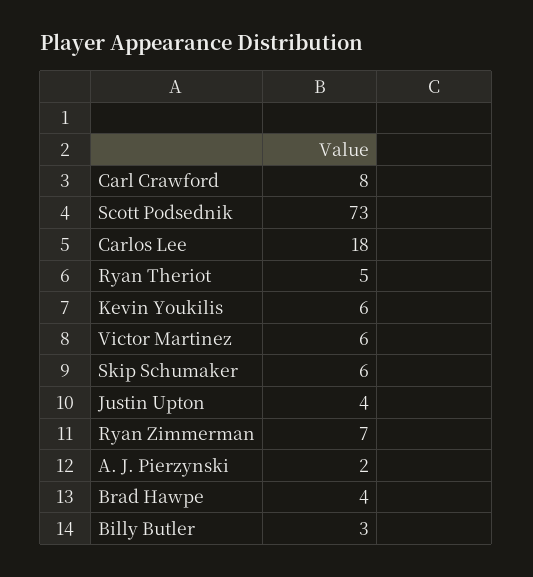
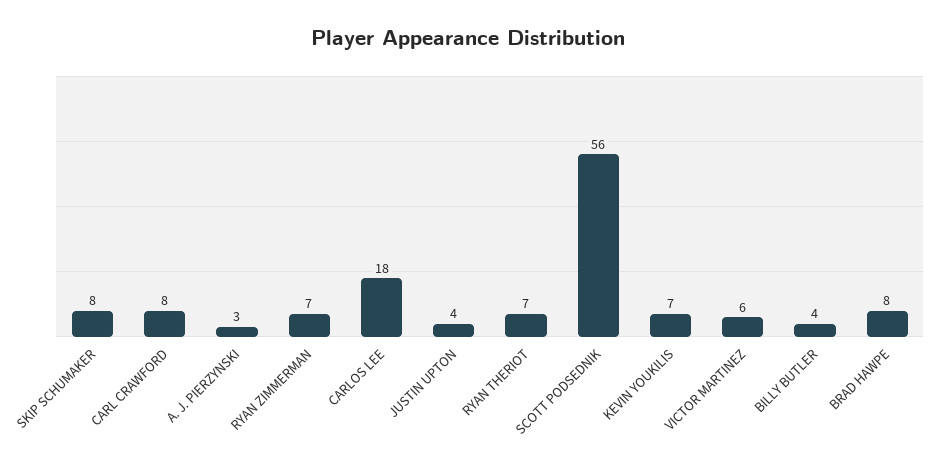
  {
    "Carl Crawford": 8,
-   "Scott Podsednik": 73,
+   "Scott Podsednik": 56,
    "Carlos Lee": 18,
-   "Ryan Theriot": 5,
+   "Ryan Theriot": 7,
-   "Kevin Youkilis": 6,
+   "Kevin Youkilis": 7,
    "Victor Martinez": 6,
-   "Skip Schumaker": 6,
+   "Skip Schumaker": 8,
    "Justin Upton": 4,
    "Ryan Zimmerman": 7,
-   "A. J. Pierzynski": 2,
+   "A. J. Pierzynski": 3,
-   "Brad Hawpe": 4,
+   "Brad Hawpe": 8,
-   "Billy Butler": 3
+   "Billy Butler": 4
  }

